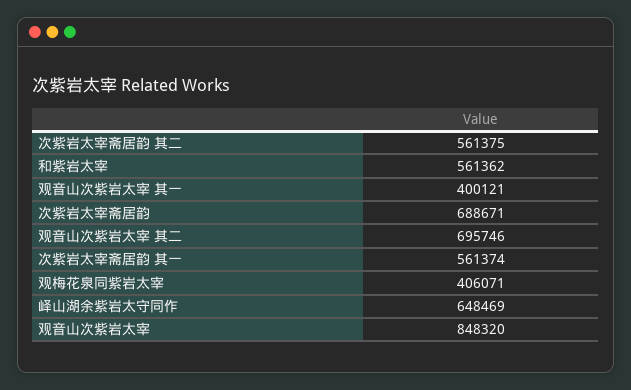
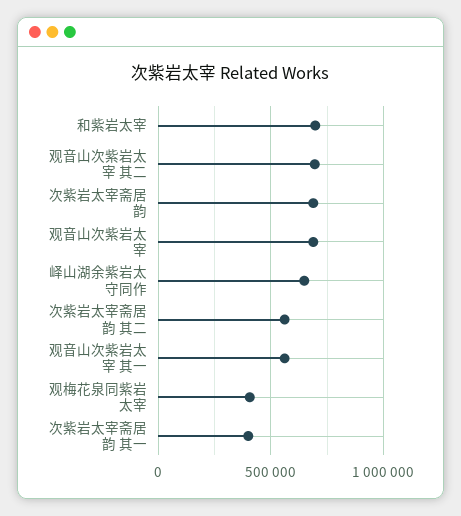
  {
    "次紫岩太宰斋居韵 其二": 561375,
-   "和紫岩太宰": 561362,
+   "和紫岩太宰": 700000,
-   "观音山次紫岩太宰 其一": 400121,
+   "观音山次紫岩太宰 其一": 550000,
    "次紫岩太宰斋居韵": 688671,
    "观音山次紫岩太宰 其二": 695746,
-   "次紫岩太宰斋居韵 其一": 561374,
+   "次紫岩太宰斋居韵 其一": 400000,
    "观梅花泉同紫岩太宰": 406071,
    "峄山湖余紫岩太守同作": 648469,
-   "观音山次紫岩太宰": 848320
+   "观音山次紫岩太宰": 700000
  }

